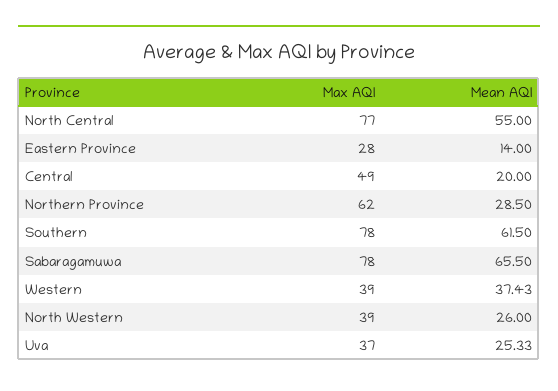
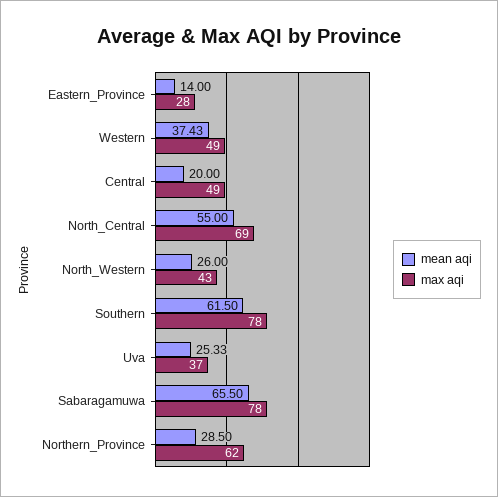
  {
    "Max AQI": {
-     "North Central": 77,
+     "North Central": 69,
      "Eastern Province": 28,
      "Central": 49,
      "Northern Province": 62,
      "Southern": 78,
      "Sabaragamuwa": 78,
-     "Western": 39,
+     "Western": 49,
-     "North Western": 39,
+     "North Western": 43,
      "Uva": 37
    },
    "Mean AQI": {
      "North Central": 55,
      "Eastern Province": 14,
      "Central": 20,
      "Northern Province": 28.5,
      "Southern": 61.5,
      "Sabaragamuwa": 65.5,
      "Western": 37.43,
      "North Western": 26,
      "Uva": 25.33
    }
  }

